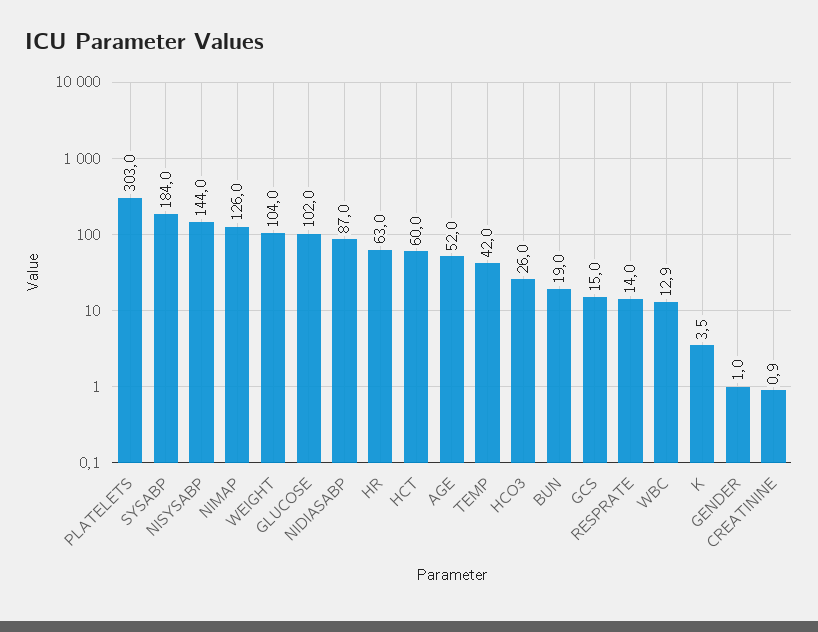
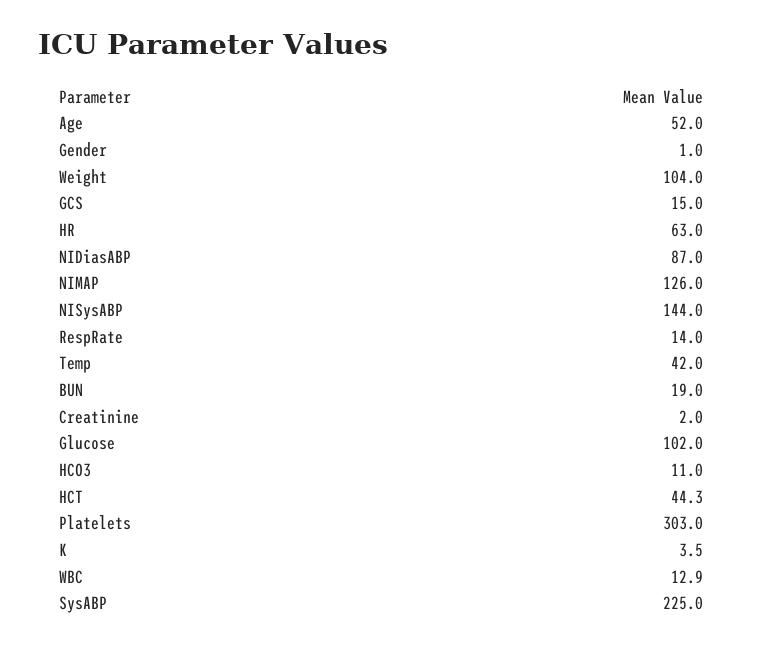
  {
    "PLATELETS": 303,
-   "SYSABP": 184,
+   "SYSABP": 225,
    "NISYSABP": 144,
    "NIMAP": 126,
    "WEIGHT": 104,
    "GLUCOSE": 102,
    "NIDIASABP": 87,
    "HR": 63,
-   "HCT": 60,
+   "HCT": 44.3,
    "AGE": 52,
    "TEMP": 42,
-   "HCO3": 26,
+   "HCO3": 11,
    "BUN": 19,
    "GCS": 15,
    "RESPRATE": 14,
    "WBC": 12.9,
    "K": 3.5,
    "GENDER": 1,
-   "CREATININE": 0.9
+   "CREATININE": 2
  }

